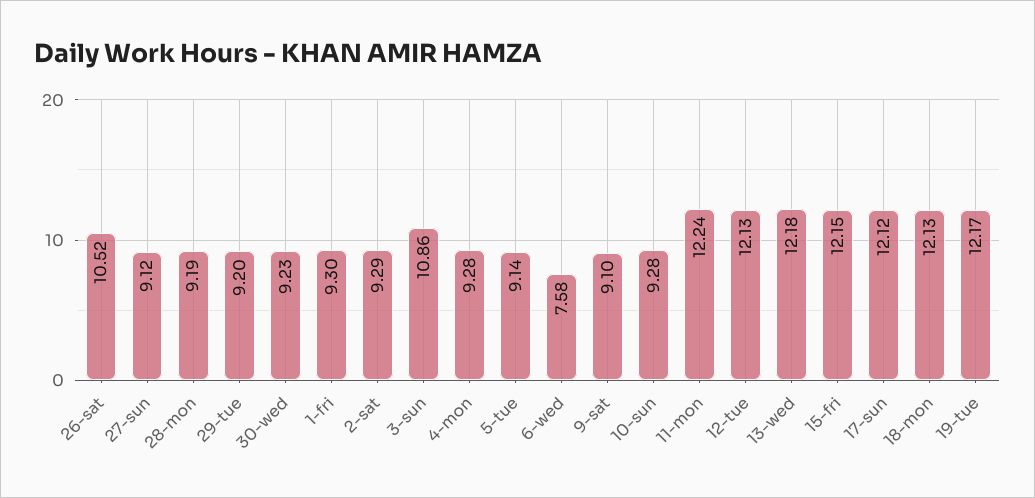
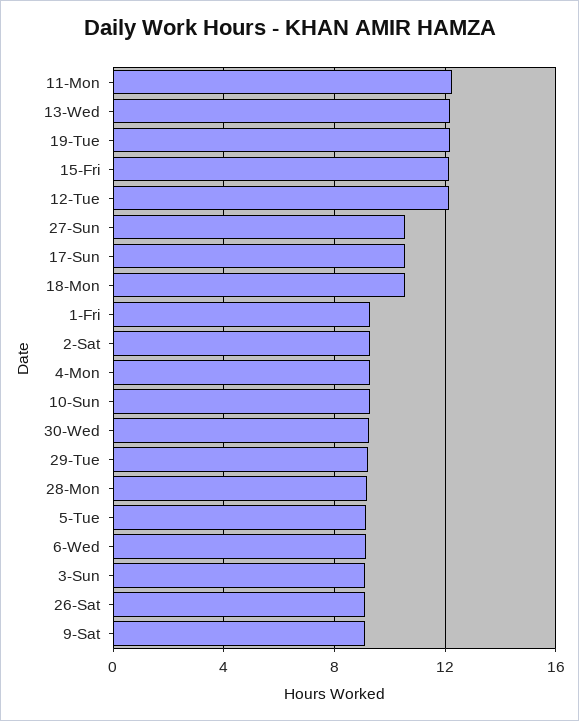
  {
-   "26-sat": 10.52,
+   "26-sat": 9,
-   "27-sun": 9.12,
+   "27-sun": 10.5,
    "28-mon": 9.19,
    "29-tue": 9.2,
    "30-wed": 9.23,
    "1-fri": 9.3,
    "2-sat": 9.29,
-   "3-sun": 10.86,
+   "3-sun": 9,
    "4-mon": 9.28,
    "5-tue": 9.14,
-   "6-wed": 7.58,
+   "6-wed": 9,
    "9-sat": 9.1,
    "10-sun": 9.28,
    "11-mon": 12.24,
    "12-tue": 12.13,
    "13-wed": 12.18,
    "15-fri": 12.15,
-   "17-sun": 12.12,
+   "17-sun": 10.5,
-   "18-mon": 12.13,
+   "18-mon": 10.5,
    "19-tue": 12.17
  }

